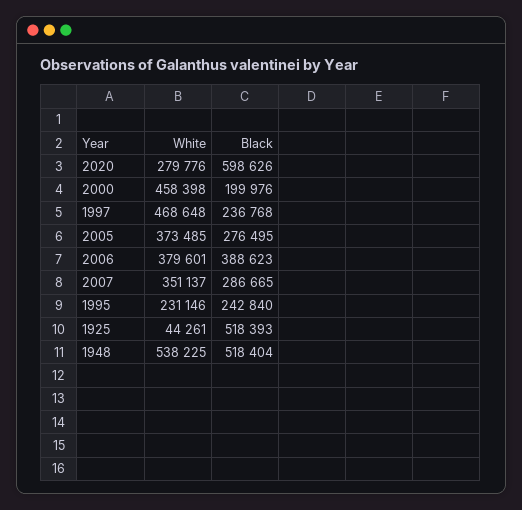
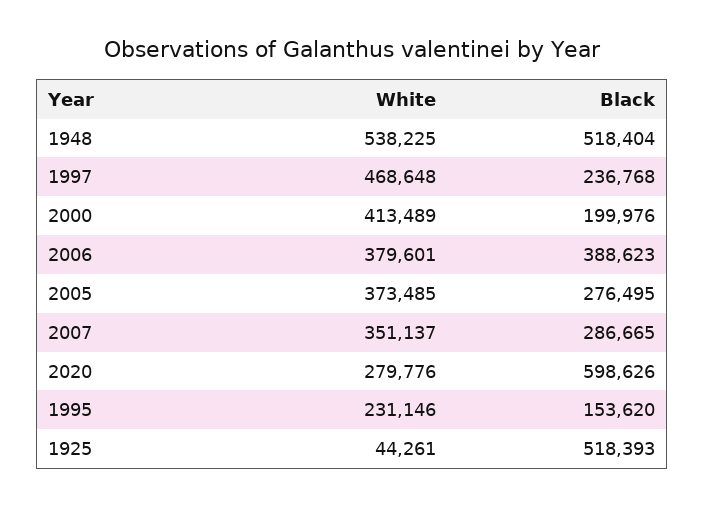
  {
    "White": {
      "2020": 279776,
-     "2000": 458398,
+     "2000": 413489,
      "1997": 468648,
      "2005": 373485,
      "2006": 379601,
      "2007": 351137,
      "1995": 231146,
      "1925": 44261,
      "1948": 538225
    },
    "Black": {
      "2020": 598626,
      "2000": 199976,
      "1997": 236768,
      "2005": 276495,
      "2006": 388623,
      "2007": 286665,
-     "1995": 242840,
+     "1995": 153620,
      "1925": 518393,
      "1948": 518404
    }
  }

